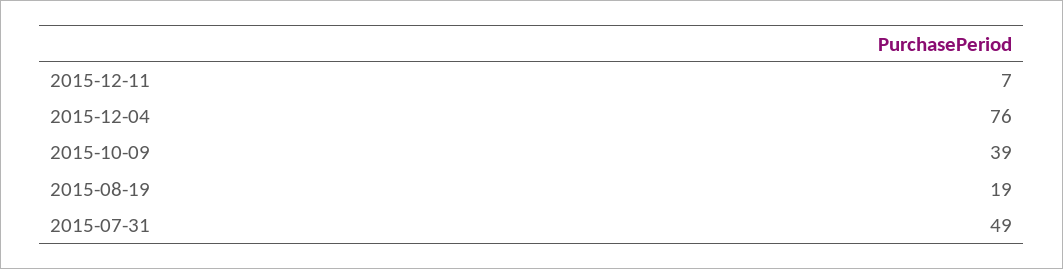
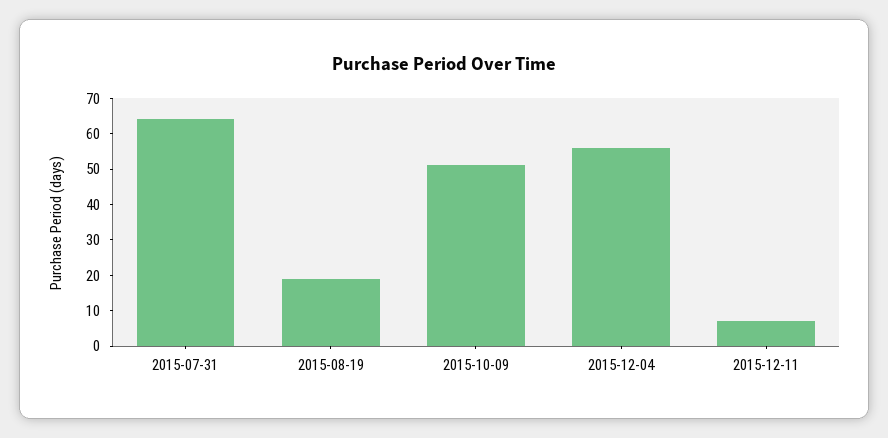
  {
    "2015-12-11": 7,
-   "2015-12-04": 76,
+   "2015-12-04": 55,
-   "2015-10-09": 39,
+   "2015-10-09": 50,
    "2015-08-19": 19,
-   "2015-07-31": 49
+   "2015-07-31": 65
  }

